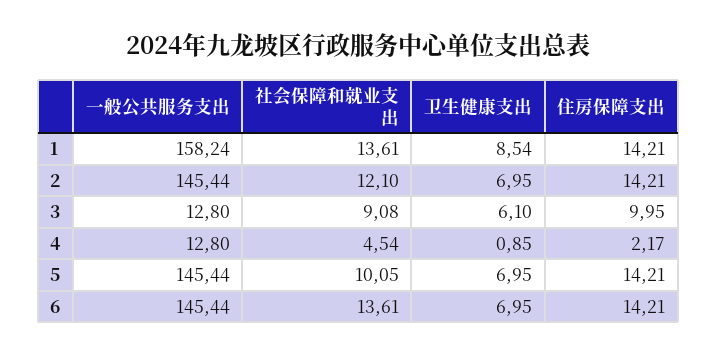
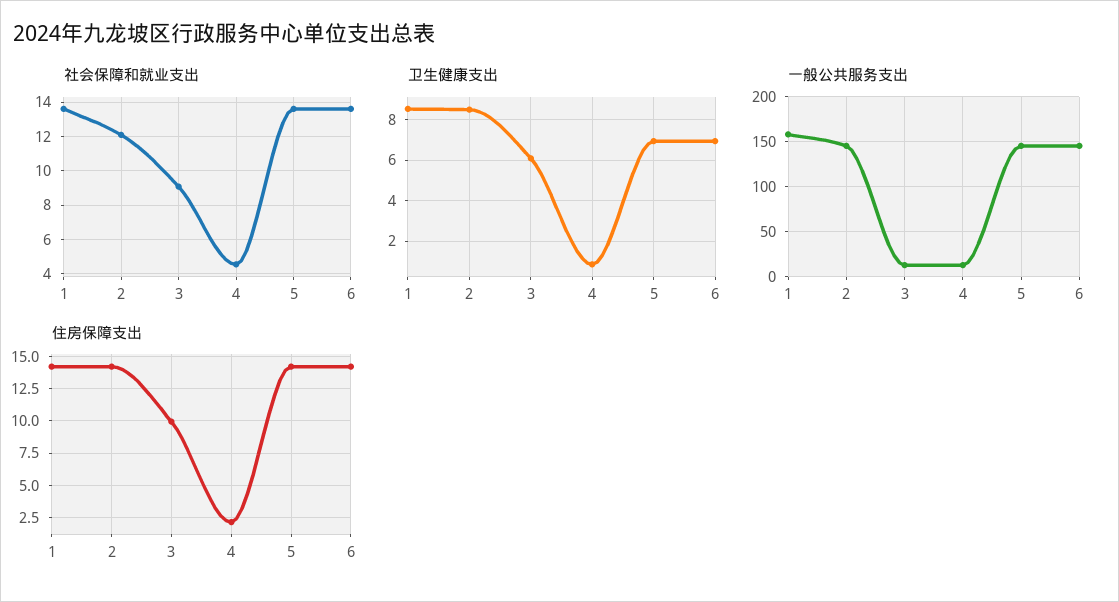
  {
    "一般公共服务支出": {
      "1": 158.24,
      "2": 145.44,
      "3": 12.8,
      "4": 12.8,
      "5": 145.44,
      "6": 145.44
    },
    "社会保障和就业支出": {
      "1": 13.61,
      "2": 12.1,
      "3": 9.08,
      "4": 4.54,
-     "5": 10.05,
+     "5": 13.5,
      "6": 13.61
    },
    "卫生健康支出": {
      "1": 8.54,
-     "2": 6.95,
+     "2": 8.5,
      "3": 6.1,
      "4": 0.85,
      "5": 6.95,
      "6": 6.95
    },
    "住房保障支出": {
      "1": 14.21,
      "2": 14.21,
      "3": 9.95,
      "4": 2.17,
      "5": 14.21,
      "6": 14.21
    }
  }

